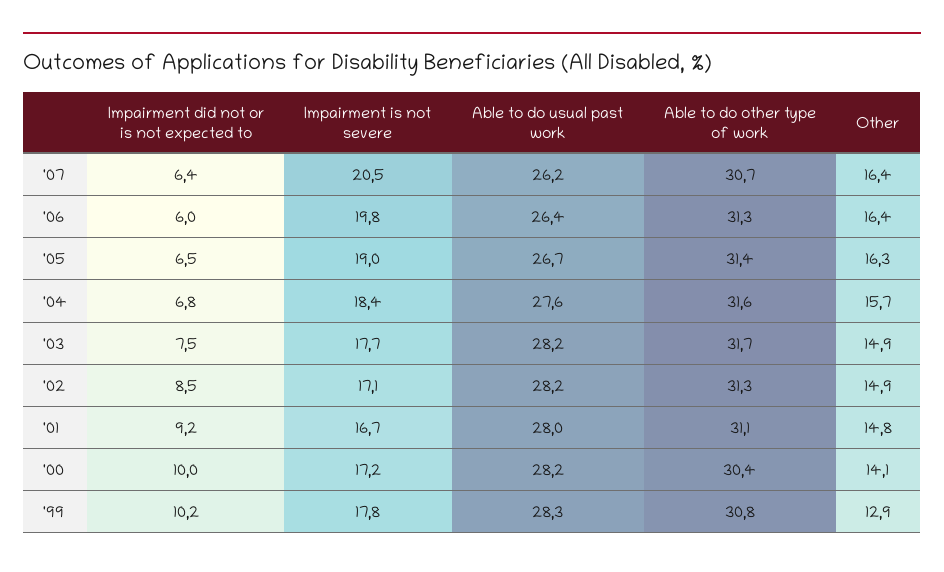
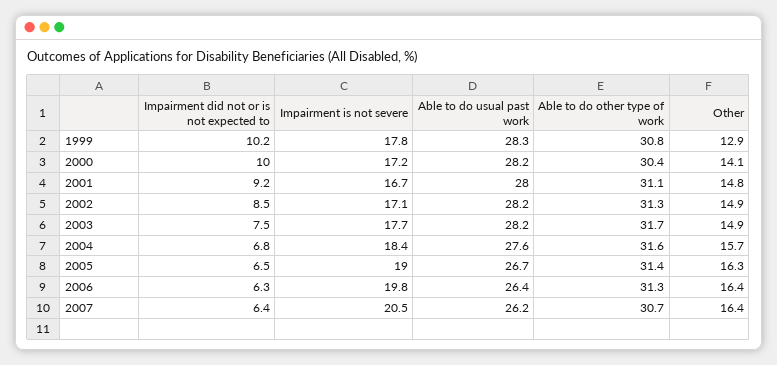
  {
    "Impairment did not or is not expected to": {
      "'07": 6.4,
-     "'06": 6,
+     "'06": 6.3,
      "'05": 6.5,
      "'04": 6.8,
      "'03": 7.5,
      "'02": 8.5,
      "'01": 9.2,
      "'00": 10,
      "'99": 10.2
    },
    "Impairment is not severe": {
      "'07": 20.5,
      "'06": 19.8,
      "'05": 19,
      "'04": 18.4,
      "'03": 17.7,
      "'02": 17.1,
      "'01": 16.7,
      "'00": 17.2,
      "'99": 17.8
    },
    "Able to do usual past work": {
      "'07": 26.2,
      "'06": 26.4,
      "'05": 26.7,
      "'04": 27.6,
      "'03": 28.2,
      "'02": 28.2,
      "'01": 28,
      "'00": 28.2,
      "'99": 28.3
    },
    "Able to do other type of work": {
      "'07": 30.7,
      "'06": 31.3,
      "'05": 31.4,
      "'04": 31.6,
      "'03": 31.7,
      "'02": 31.3,
      "'01": 31.1,
      "'00": 30.4,
      "'99": 30.8
    },
    "Other": {
      "'07": 16.4,
      "'06": 16.4,
      "'05": 16.3,
      "'04": 15.7,
      "'03": 14.9,
      "'02": 14.9,
      "'01": 14.8,
      "'00": 14.1,
      "'99": 12.9
    }
  }

